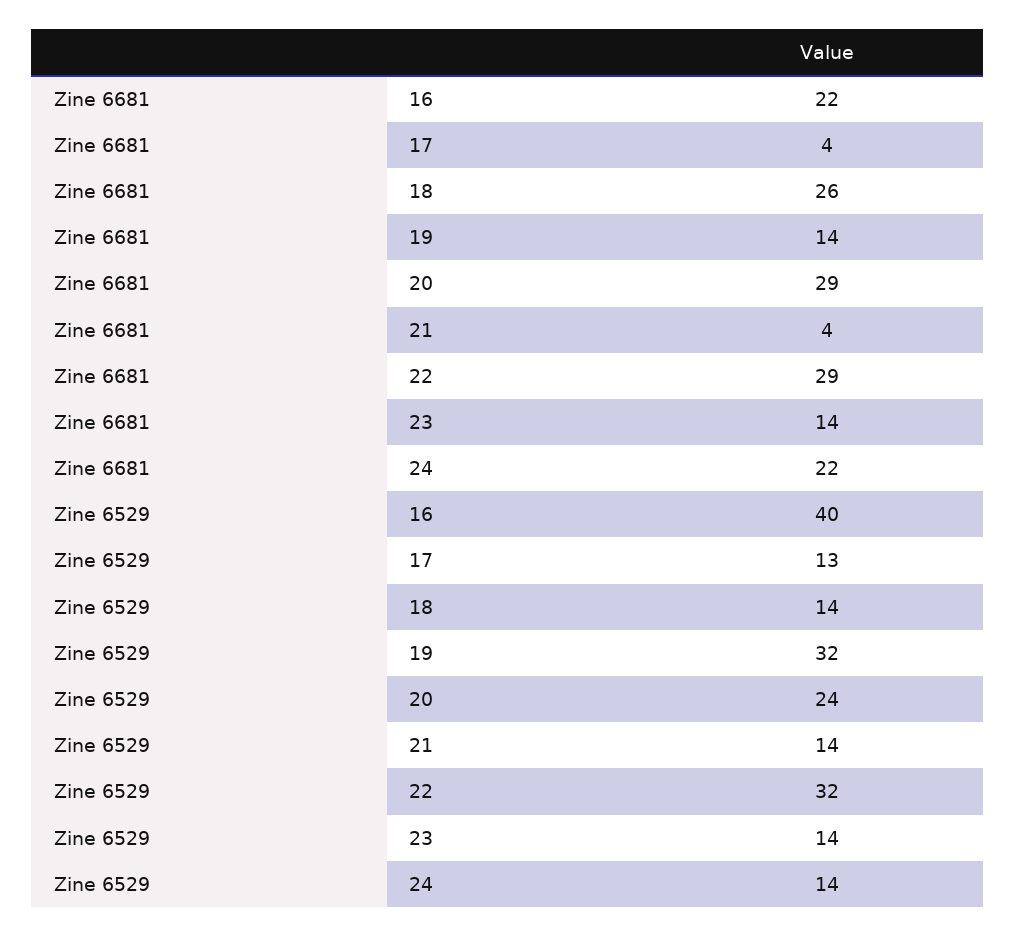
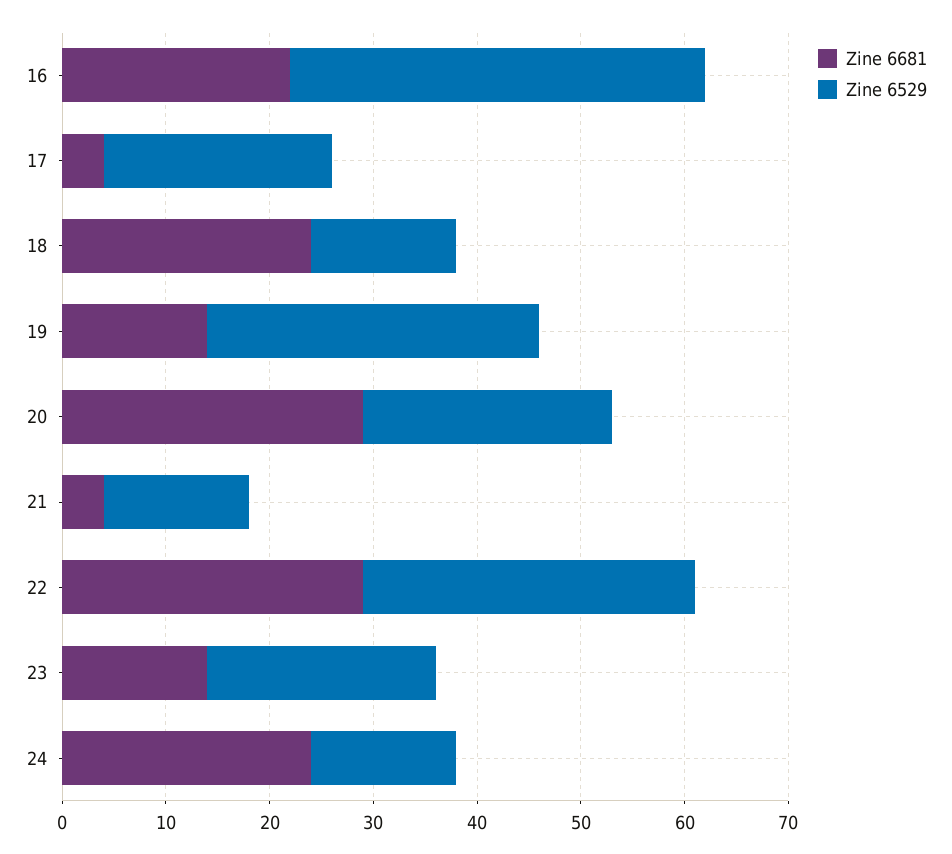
  {
    "Zine 6681": {
      "16": 22,
      "17": 4,
-     "18": 26,
+     "18": 24,
      "19": 14,
      "20": 29,
      "21": 4,
      "22": 29,
      "23": 14,
-     "24": 22
+     "24": 24
    },
    "Zine 6529": {
      "16": 40,
-     "17": 13,
+     "17": 22,
      "18": 14,
      "19": 32,
      "20": 24,
      "21": 14,
      "22": 32,
-     "23": 14,
+     "23": 22,
      "24": 14
    }
  }

